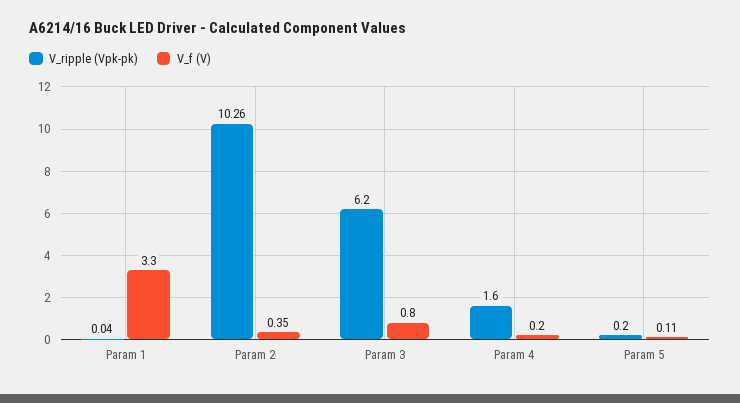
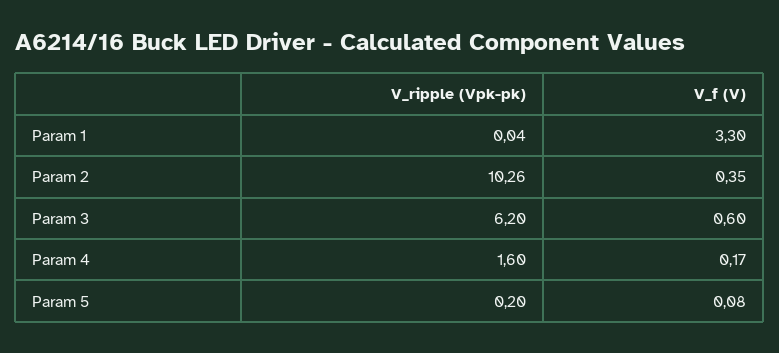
  {
    "V_ripple (Vpk-pk)": {
      "Param 1": 0.04,
      "Param 2": 10.26,
      "Param 3": 6.2,
      "Param 4": 1.6,
      "Param 5": 0.2
    },
    "V_f (V)": {
      "Param 1": 3.3,
      "Param 2": 0.35,
-     "Param 3": 0.8,
+     "Param 3": 0.6,
-     "Param 4": 0.2,
+     "Param 4": 0.17,
-     "Param 5": 0.11
+     "Param 5": 0.08
    }
  }

